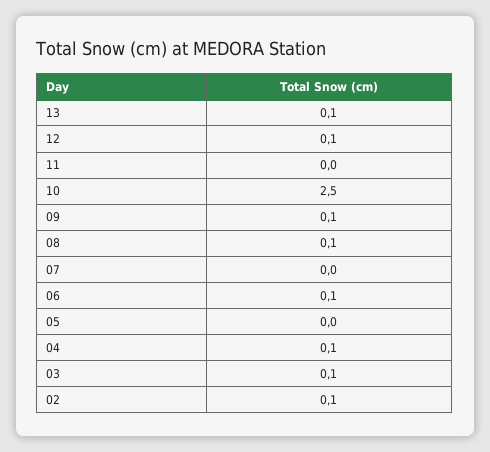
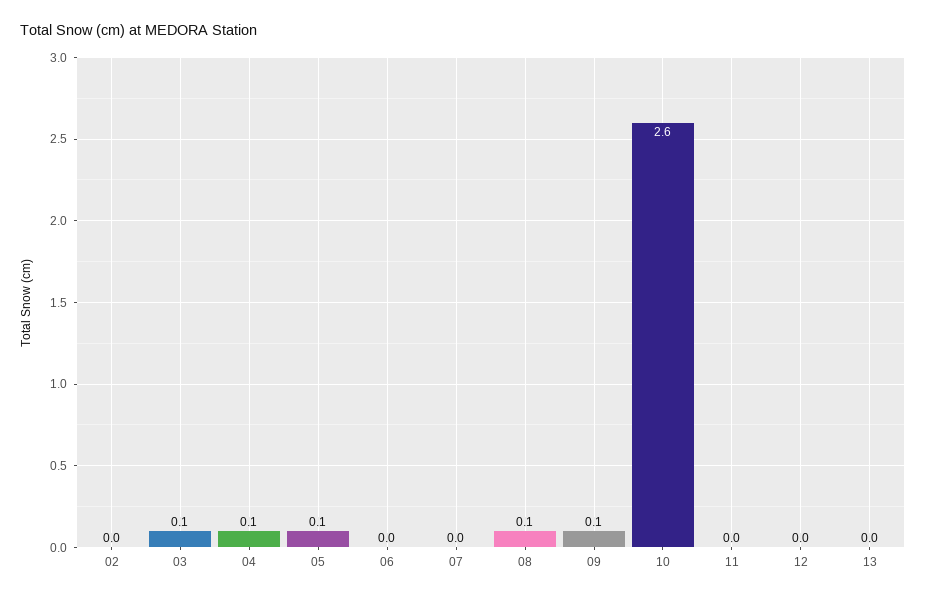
  {
-   "13": 0.1,
+   "13": 0,
-   "12": 0.1,
+   "12": 0,
    "11": 0,
-   "10": 2.5,
+   "10": 2.6,
    "09": 0.1,
    "08": 0.1,
    "07": 0,
-   "06": 0.1,
+   "06": 0,
-   "05": 0,
+   "05": 0.1,
    "04": 0.1,
    "03": 0.1,
-   "02": 0.1
+   "02": 0
  }

